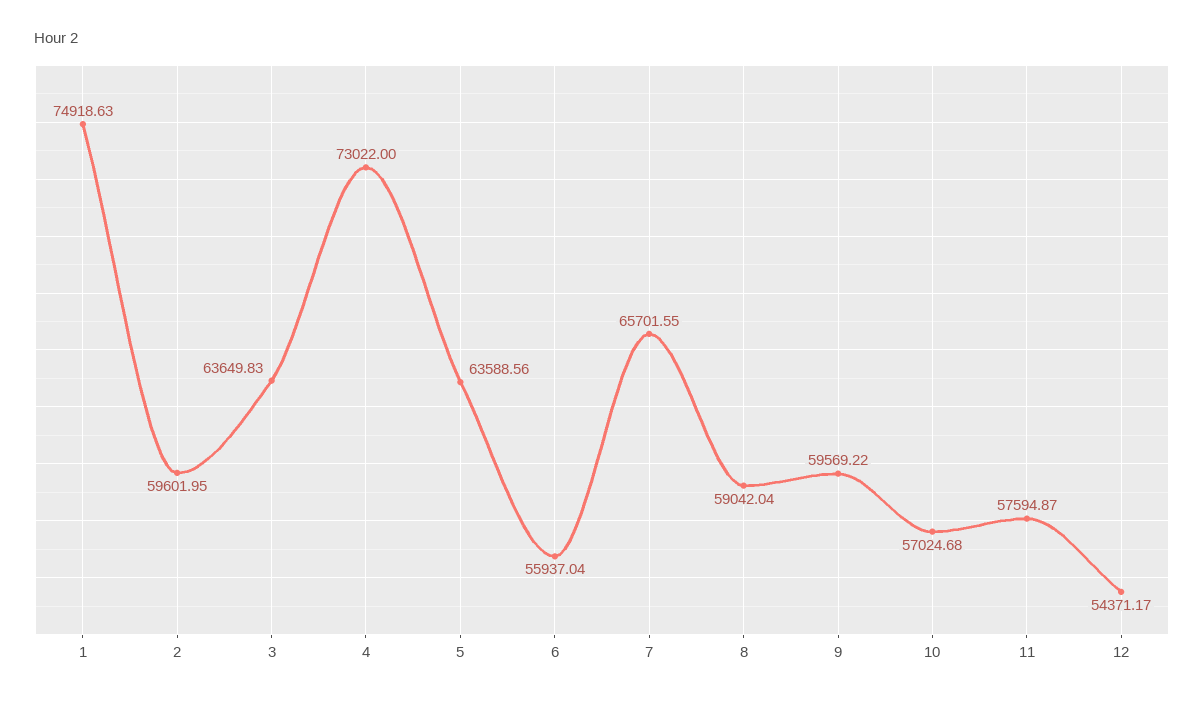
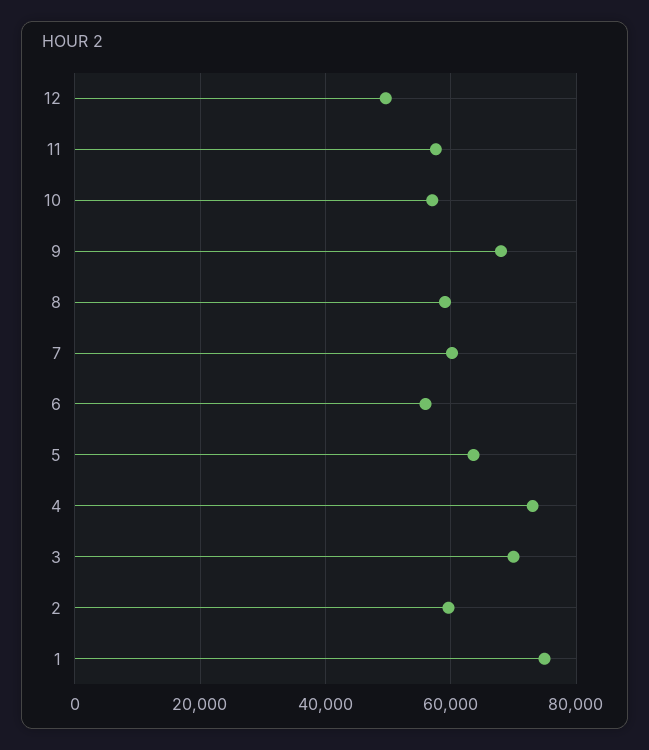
  {
    "1": 74918.63,
    "2": 59601.95,
-   "3": 63649.83,
+   "3": 70000,
    "4": 73022,
    "5": 63588.56,
    "6": 55937.04,
-   "7": 65701.55,
+   "7": 60000,
    "8": 59042.04,
-   "9": 59569.22,
+   "9": 68000,
    "10": 57024.68,
    "11": 57594.87,
-   "12": 54371.17
+   "12": 50000
  }

